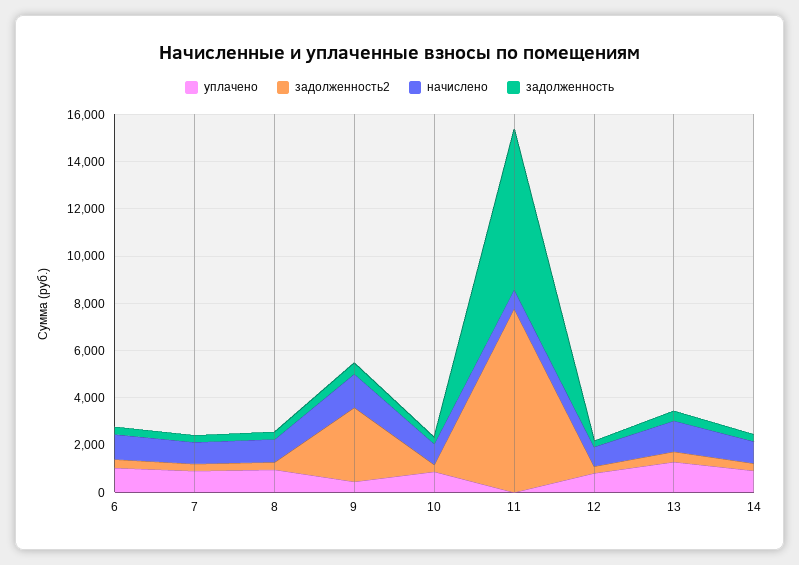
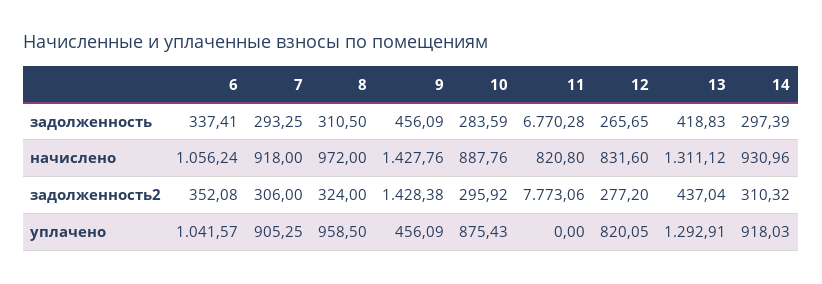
  {
    "уплачено": {
      "6": 1041.57,
      "7": 905.25,
      "8": 958.5,
      "9": 456.09,
      "10": 875.43,
      "11": 0,
      "12": 820.05,
      "13": 1292.91,
      "14": 918.03
    },
    "задолженность2": {
      "6": 352.08,
      "7": 306,
      "8": 324,
-     "9": 3000,
+     "9": 1428.38,
      "10": 295.92,
      "11": 7773.06,
      "12": 277.2,
      "13": 437.04,
      "14": 310.32
    },
    "начислено": {
      "6": 1056.24,
      "7": 918,
      "8": 972,
      "9": 1427.76,
      "10": 887.76,
      "11": 820.8,
      "12": 831.6,
      "13": 1311.12,
      "14": 930.96
    },
    "задолженность": {
      "6": 337.41,
      "7": 293.25,
      "8": 310.5,
      "9": 456.09,
      "10": 283.59,
      "11": 6770.28,
      "12": 265.65,
      "13": 418.83,
      "14": 297.39
    }
  }

